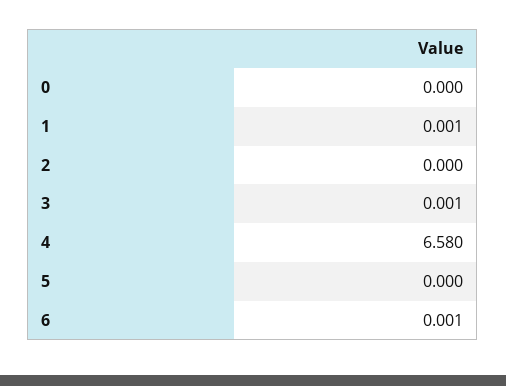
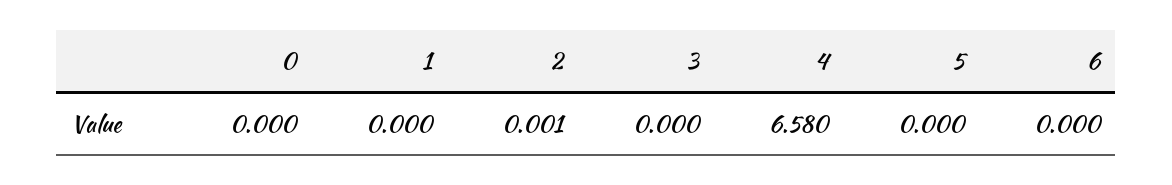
  {
    "0": 0,
-   "1": 0.001,
+   "1": 0,
-   "2": 0,
+   "2": 0.001,
-   "3": 0.001,
+   "3": 0,
    "4": 6.58,
    "5": 0,
-   "6": 0.001
+   "6": 0
  }

